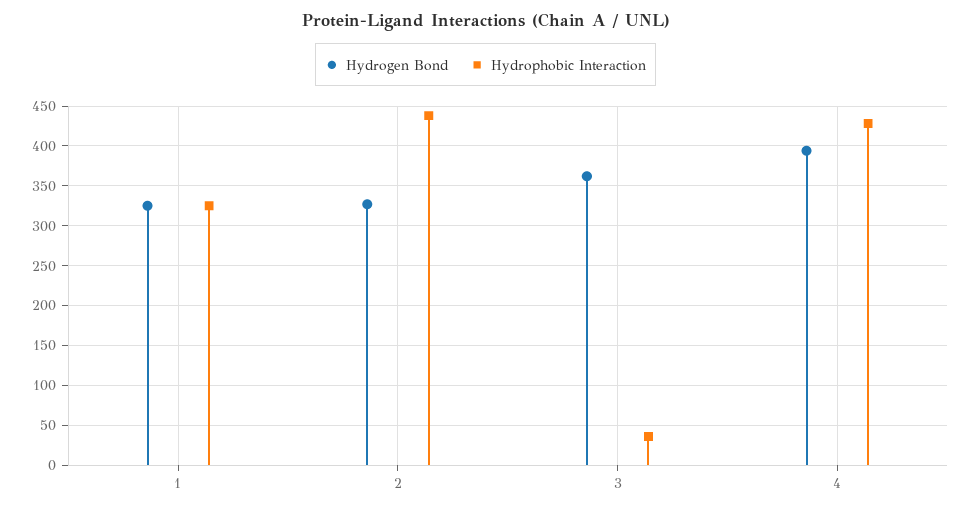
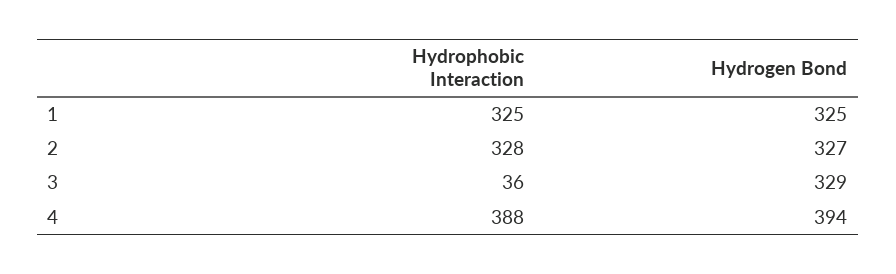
  {
    "Hydrogen Bond": {
      "1": 325,
      "2": 327,
-     "3": 360,
+     "3": 329,
      "4": 394
    },
    "Hydrophobic Interaction": {
      "1": 325,
-     "2": 440,
+     "2": 328,
      "3": 36,
-     "4": 430
+     "4": 388
    }
  }

